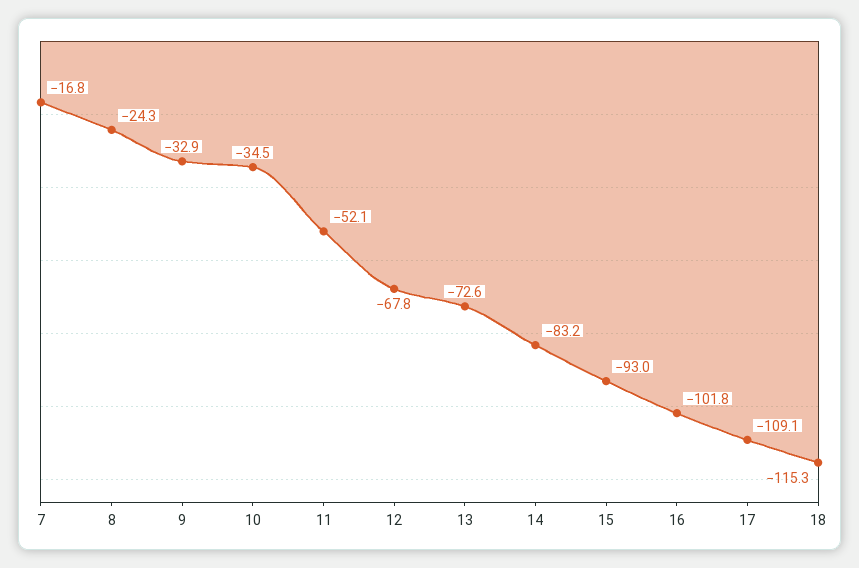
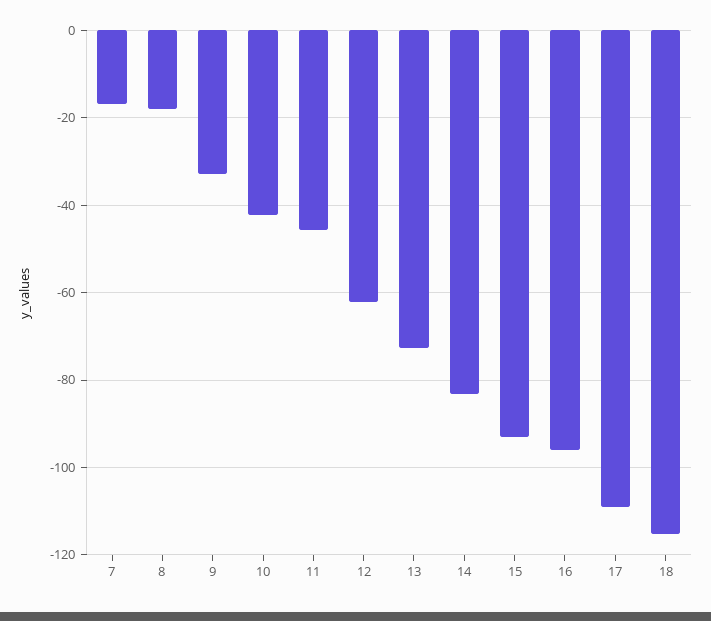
  {
    "7": -16.8,
-   "8": -24.3,
+   "8": -18,
    "9": -32.9,
-   "10": -34.5,
+   "10": -42,
-   "11": -52.1,
+   "11": -46,
-   "12": -67.8,
+   "12": -62,
    "13": -72.6,
    "14": -83.2,
    "15": -93,
-   "16": -101.8,
+   "16": -96,
    "17": -109.1,
    "18": -115.3
  }

